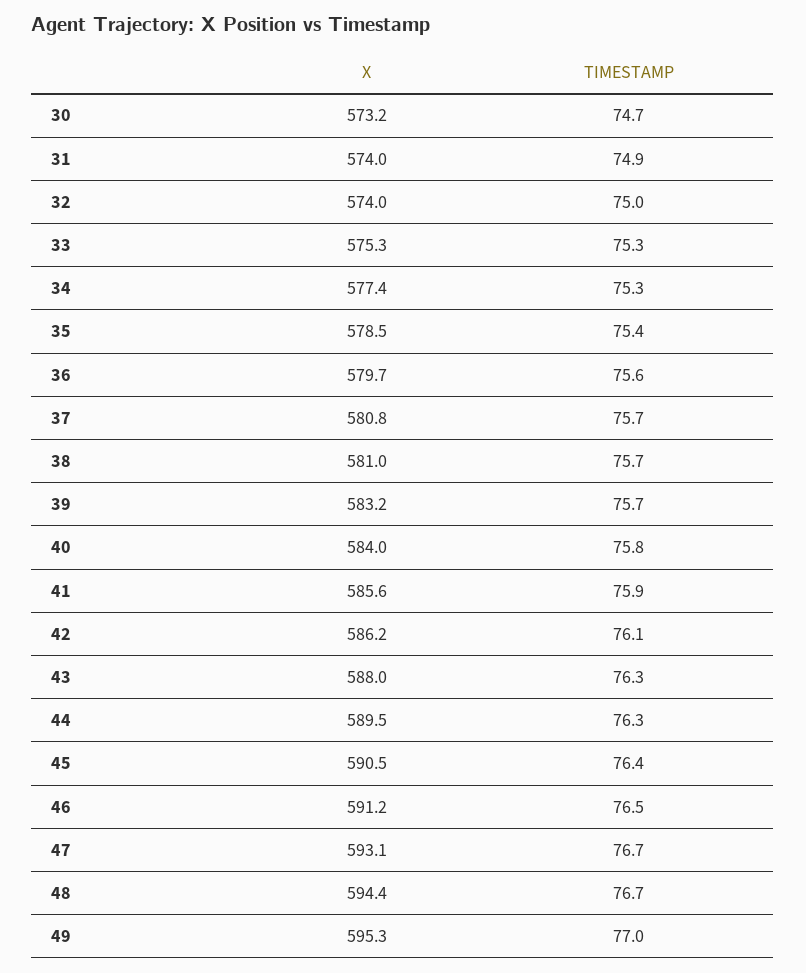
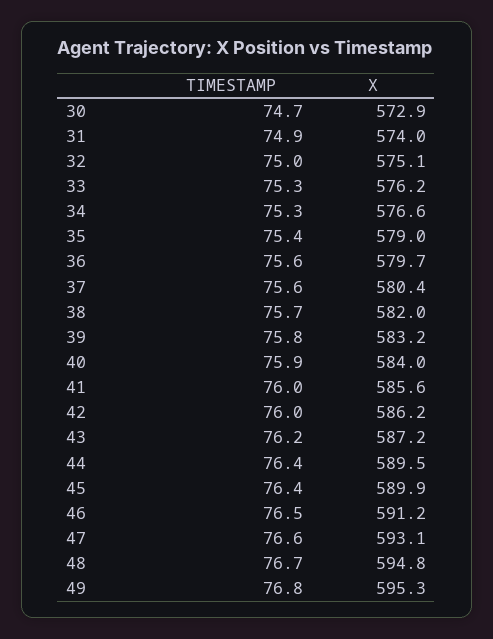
  {
    "X": {
-     "30": 573.2,
+     "30": 572.9,
      "31": 574,
-     "32": 574,
+     "32": 575.1,
-     "33": 575.3,
+     "33": 576.2,
-     "34": 577.4,
+     "34": 576.6,
-     "35": 578.5,
+     "35": 579,
      "36": 579.7,
-     "37": 580.8,
+     "37": 580.4,
-     "38": 581,
+     "38": 582,
      "39": 583.2,
      "40": 584,
      "41": 585.6,
      "42": 586.2,
-     "43": 588,
+     "43": 587.2,
      "44": 589.5,
-     "45": 590.5,
+     "45": 589.9,
      "46": 591.2,
      "47": 593.1,
-     "48": 594.4,
+     "48": 594.8,
      "49": 595.3
    },
    "TIMESTAMP": {
      "30": 74.7,
      "31": 74.9,
      "32": 75,
      "33": 75.3,
      "34": 75.3,
      "35": 75.4,
      "36": 75.6,
-     "37": 75.7,
+     "37": 75.6,
      "38": 75.7,
-     "39": 75.7,
+     "39": 75.8,
-     "40": 75.8,
+     "40": 75.9,
-     "41": 75.9,
+     "41": 76,
-     "42": 76.1,
+     "42": 76,
-     "43": 76.3,
+     "43": 76.2,
-     "44": 76.3,
+     "44": 76.4,
      "45": 76.4,
      "46": 76.5,
-     "47": 76.7,
+     "47": 76.6,
      "48": 76.7,
-     "49": 77
+     "49": 76.8
    }
  }

